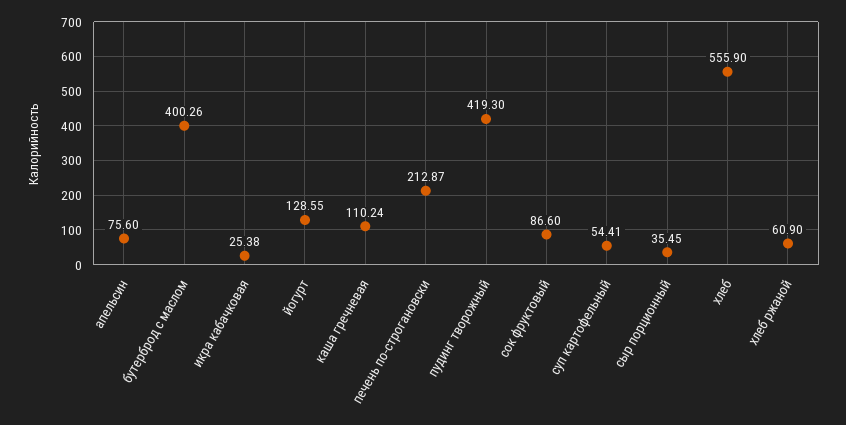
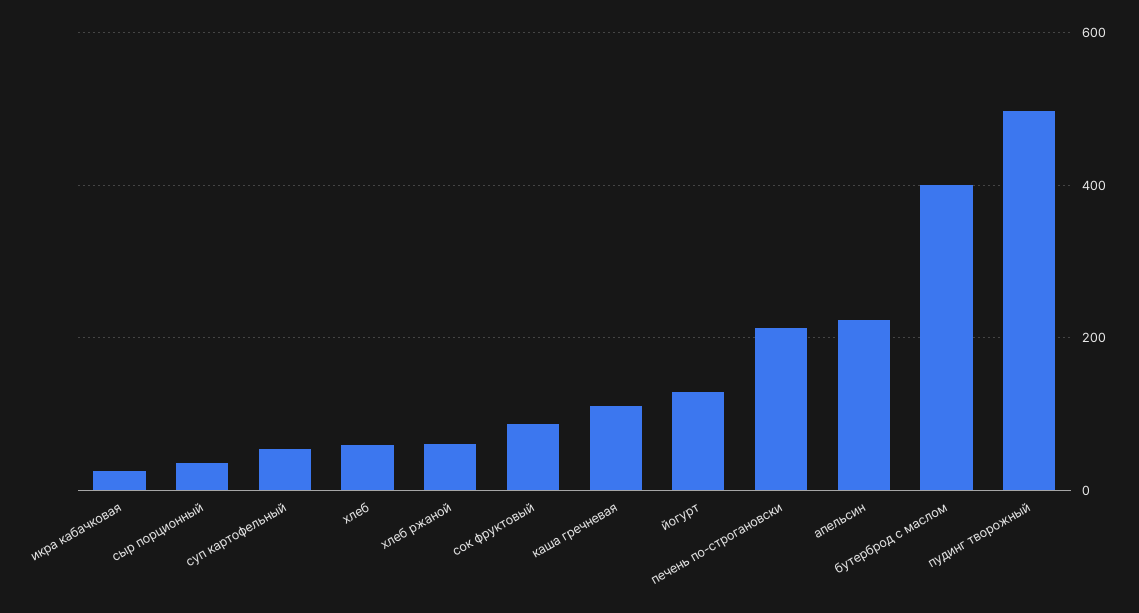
  {
-   "апельсин": 75.6,
+   "апельсин": 220,
    "бутерброд с маслом": 400.26,
    "икра кабачковая": 25.38,
    "йогурт": 128.55,
    "каша гречневая": 110.24,
    "печень по-строгановски": 212.87,
-   "пудинг творожный": 419.3,
+   "пудинг творожный": 500,
    "сок фруктовый": 86.6,
    "суп картофельный": 54.41,
    "сыр порционный": 35.45,
-   "хлеб": 555.9,
+   "хлеб": 60,
    "хлеб ржаной": 60.9
  }

